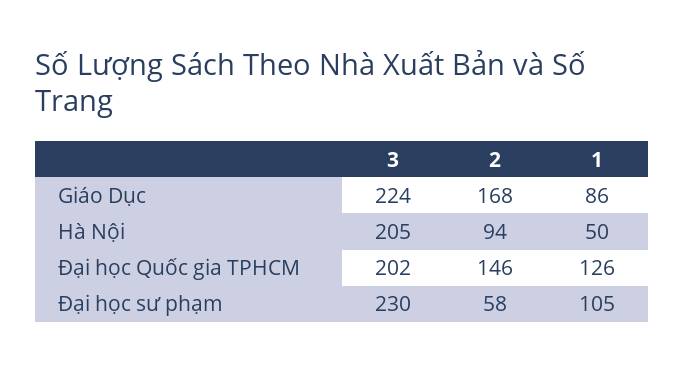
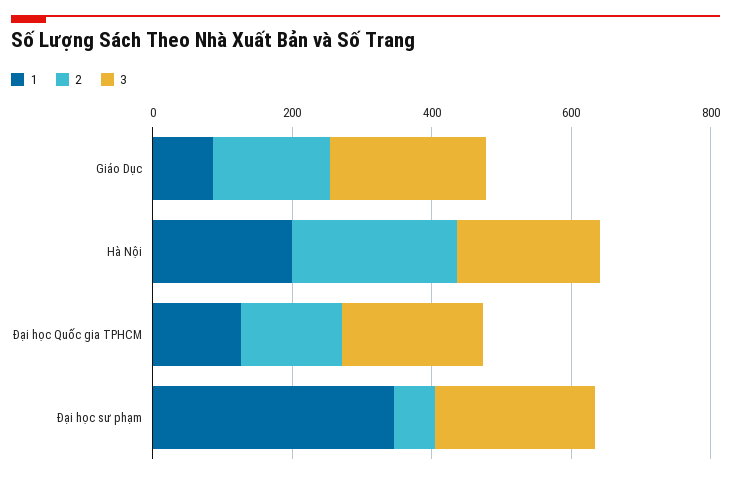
  {
    "3": {
      "Giáo Dục": 224,
      "Hà Nội": 205,
      "Đại học Quốc gia TPHCM": 202,
      "Đại học sư phạm": 230
    },
    "2": {
      "Giáo Dục": 168,
-     "Hà Nội": 94,
+     "Hà Nội": 250,
      "Đại học Quốc gia TPHCM": 146,
      "Đại học sư phạm": 58
    },
    "1": {
      "Giáo Dục": 86,
-     "Hà Nội": 50,
+     "Hà Nội": 200,
      "Đại học Quốc gia TPHCM": 126,
-     "Đại học sư phạm": 105
+     "Đại học sư phạm": 350
    }
  }

